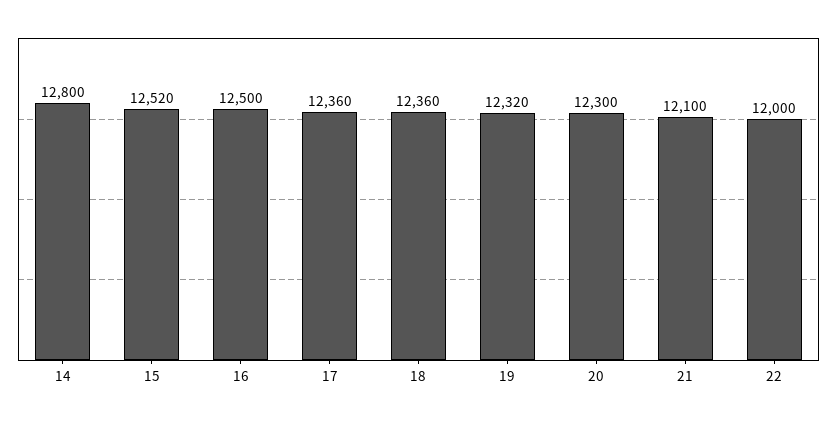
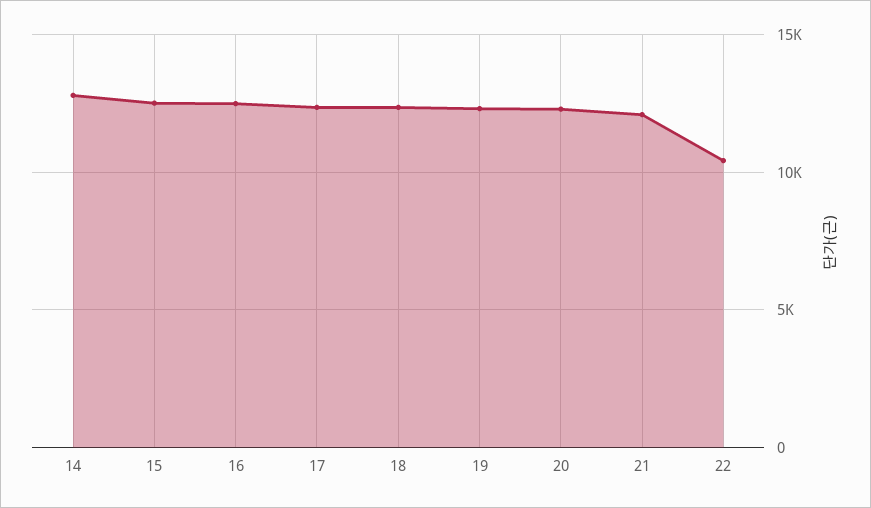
  {
    "14": 12800,
    "15": 12520,
    "16": 12500,
    "17": 12360,
    "18": 12360,
    "19": 12320,
    "20": 12300,
    "21": 12100,
-   "22": 12000
+   "22": 10500
  }

